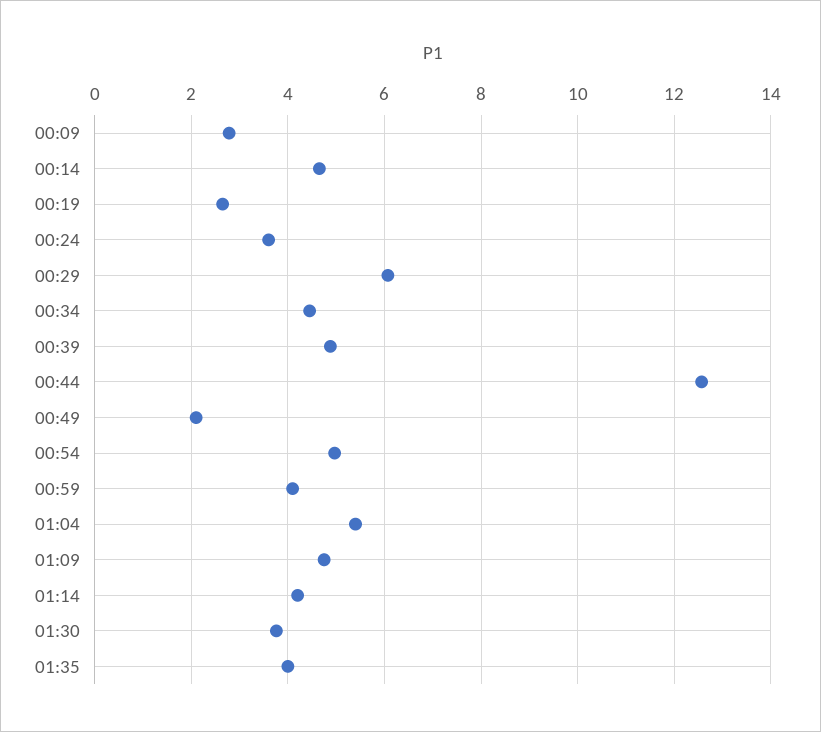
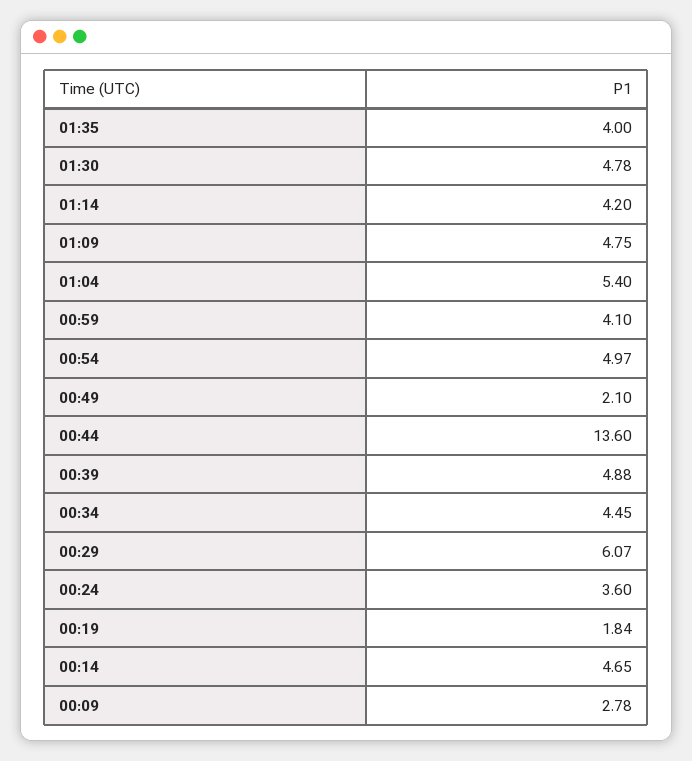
  {
    "00:09": 2.78,
    "00:14": 4.65,
-   "00:19": 2.6,
+   "00:19": 1.84,
    "00:24": 3.6,
    "00:29": 6.07,
    "00:34": 4.45,
    "00:39": 4.88,
-   "00:44": 12.6,
+   "00:44": 13.6,
    "00:49": 2.1,
    "00:54": 4.97,
    "00:59": 4.1,
    "01:04": 5.4,
    "01:09": 4.75,
    "01:14": 4.2,
-   "01:30": 3.8,
+   "01:30": 4.78,
    "01:35": 4
  }

